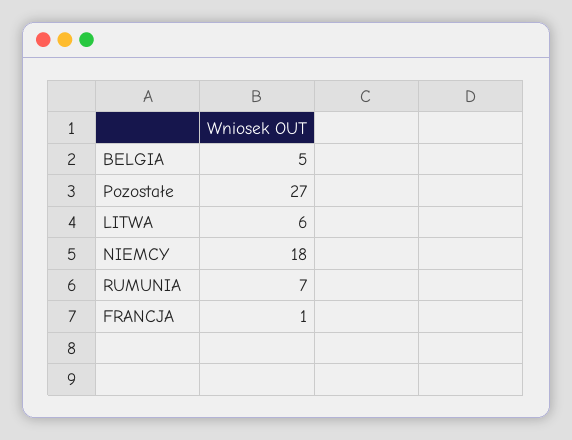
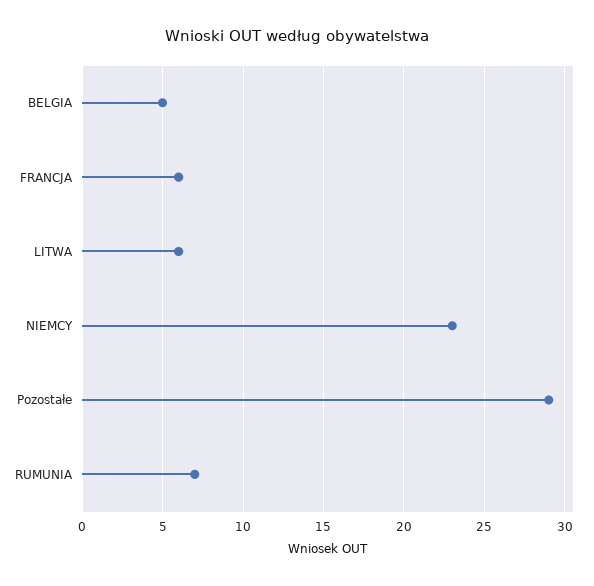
  {
    "BELGIA": 5,
-   "Pozostałe": 27,
+   "Pozostałe": 29,
    "LITWA": 6,
-   "NIEMCY": 18,
+   "NIEMCY": 23,
    "RUMUNIA": 7,
-   "FRANCJA": 1
+   "FRANCJA": 6
  }

